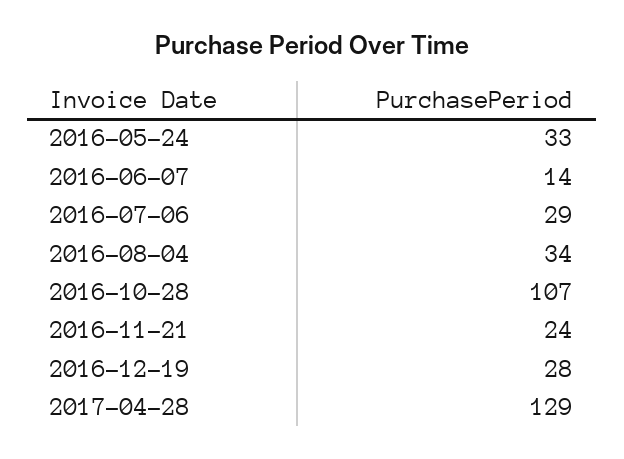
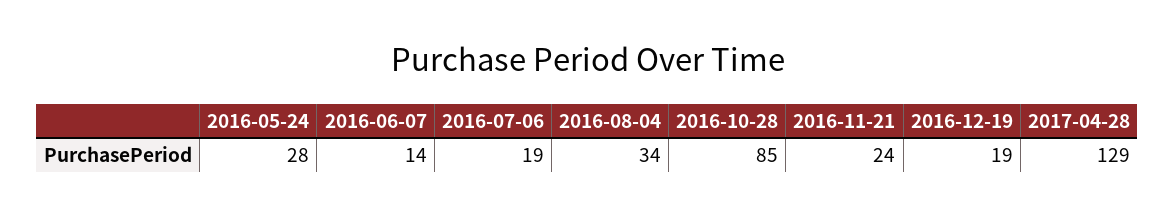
  {
-   "2016-05-24": 33,
+   "2016-05-24": 28,
    "2016-06-07": 14,
-   "2016-07-06": 29,
+   "2016-07-06": 19,
    "2016-08-04": 34,
-   "2016-10-28": 107,
+   "2016-10-28": 85,
    "2016-11-21": 24,
-   "2016-12-19": 28,
+   "2016-12-19": 19,
    "2017-04-28": 129
  }

